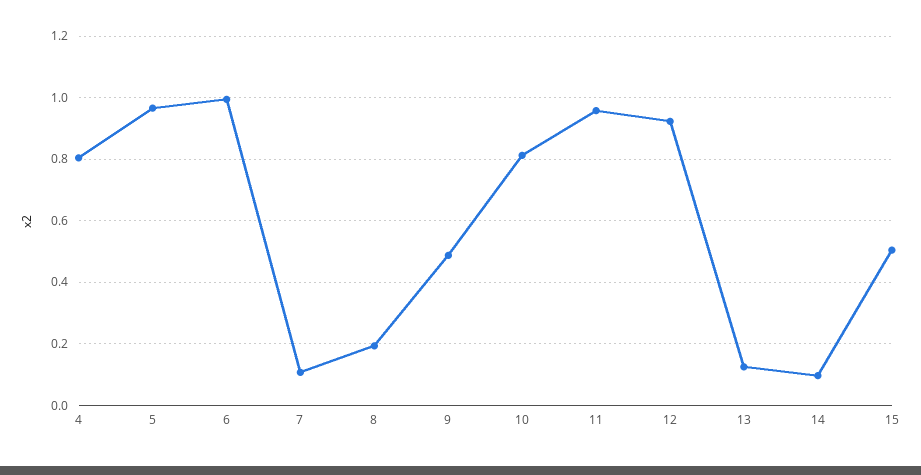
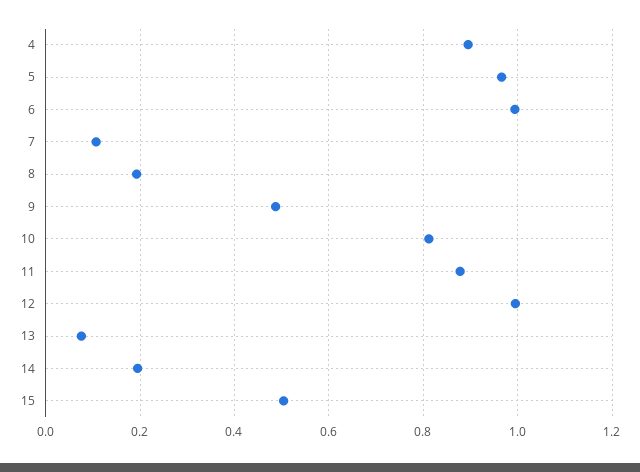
  {
-   "4": 0.8,
+   "4": 0.9,
    "5": 0.96,
    "6": 1,
    "7": 0.1,
    "8": 0.2,
    "9": 0.48,
    "10": 0.82,
-   "11": 0.96,
+   "11": 0.88,
-   "12": 0.92,
+   "12": 1,
-   "13": 0.12,
+   "13": 0.08,
-   "14": 0.1,
+   "14": 0.2,
    "15": 0.5
  }

